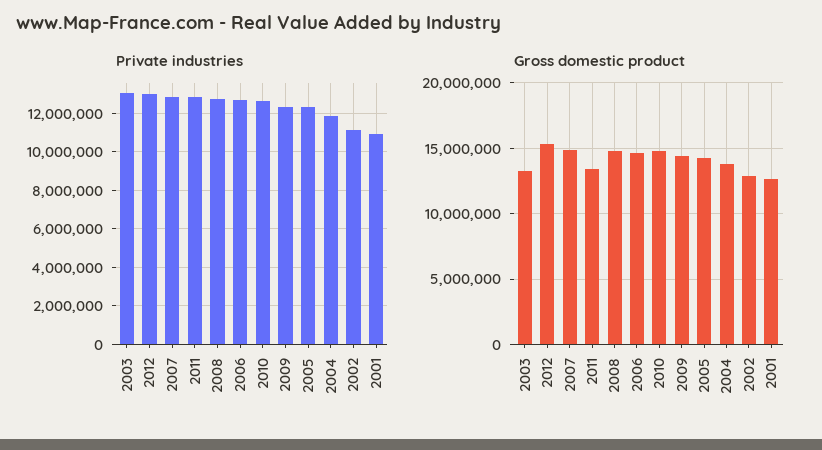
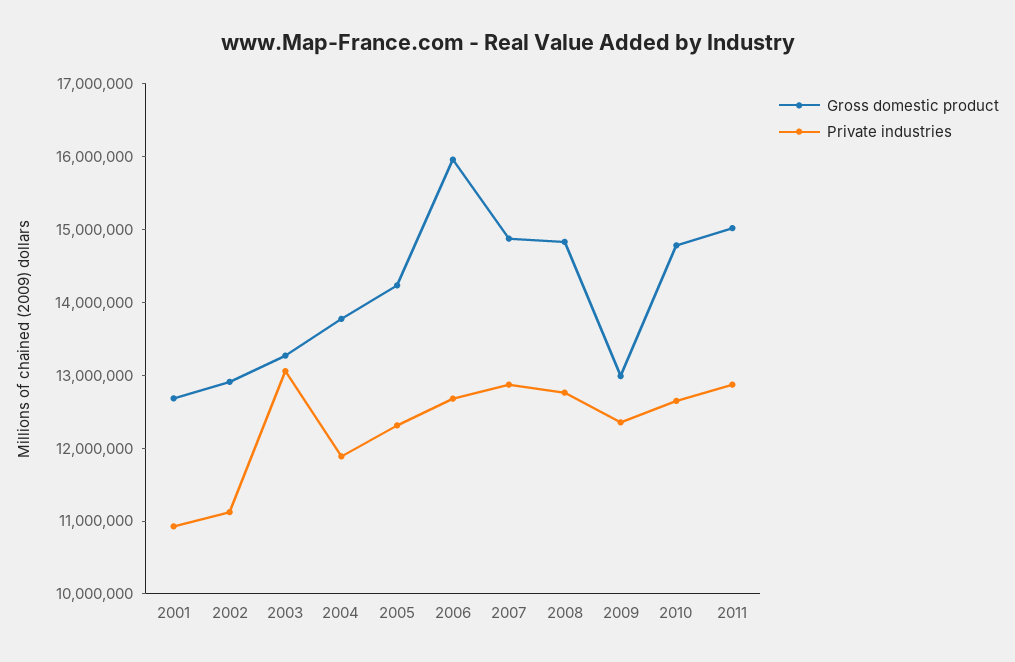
  {
    "Private industries": {
      "2003": 13000000,
-     "2012": 13000000,
      "2007": 12800000,
      "2011": 12800000,
      "2008": 12800000,
      "2006": 12600000,
      "2010": 12600000,
      "2009": 12400000,
      "2005": 12400000,
      "2004": 11800000,
      "2002": 11200000,
      "2001": 11000000
    },
    "Gross domestic product": {
      "2003": 13200000,
-     "2012": 15500000,
      "2007": 14800000,
-     "2011": 13500000,
+     "2011": 15000000,
      "2008": 14800000,
-     "2006": 14500000,
+     "2006": 16000000,
      "2010": 14800000,
-     "2009": 14500000,
+     "2009": 13000000,
      "2005": 14200000,
      "2004": 13800000,
      "2002": 13000000,
      "2001": 12600000
    }
  }

